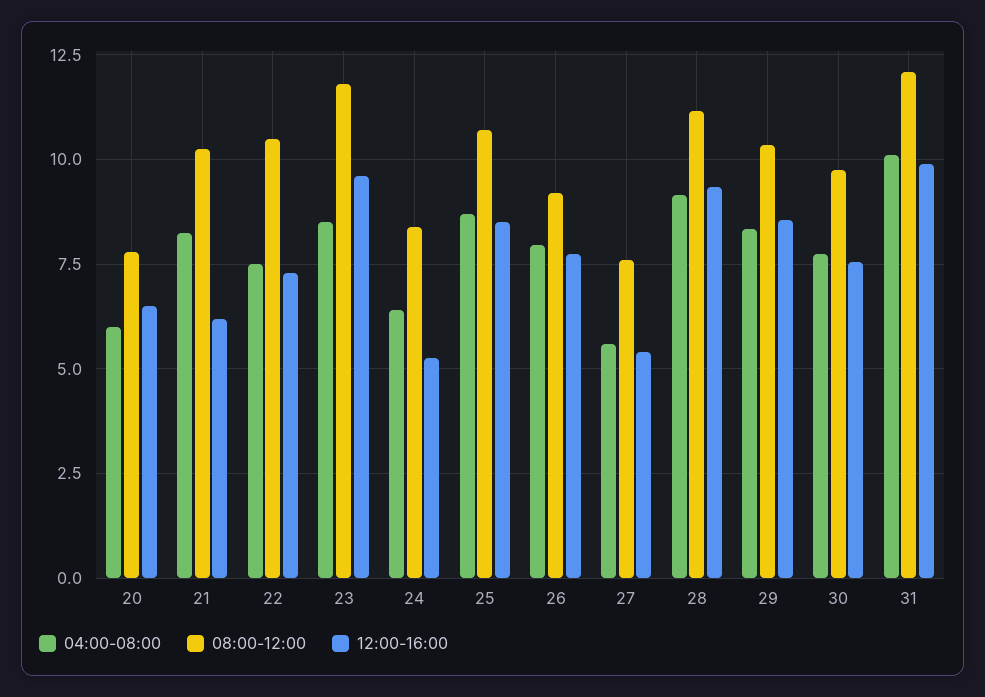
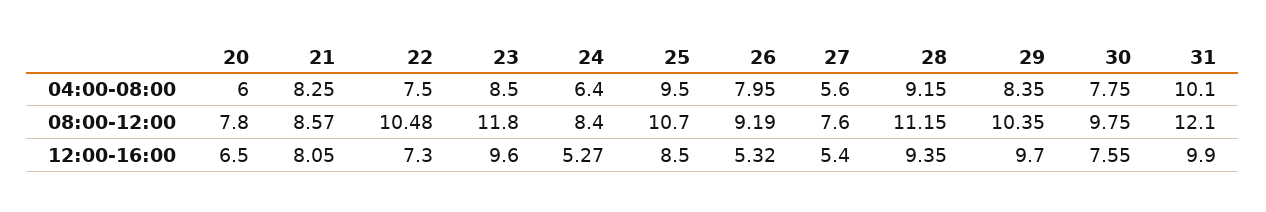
  {
    "04:00-08:00": {
      "20": 6,
      "21": 8.25,
      "22": 7.5,
      "23": 8.5,
      "24": 6.4,
-     "25": 8.75,
+     "25": 9.5,
      "26": 7.95,
      "27": 5.6,
      "28": 9.15,
      "29": 8.35,
      "30": 7.75,
      "31": 10.1
    },
    "08:00-12:00": {
      "20": 7.8,
-     "21": 10.25,
+     "21": 8.57,
      "22": 10.48,
      "23": 11.8,
      "24": 8.4,
      "25": 10.7,
      "26": 9.19,
      "27": 7.6,
      "28": 11.15,
      "29": 10.35,
      "30": 9.75,
      "31": 12.1
    },
    "12:00-16:00": {
      "20": 6.5,
-     "21": 6.25,
+     "21": 8.05,
      "22": 7.3,
      "23": 9.6,
      "24": 5.27,
      "25": 8.5,
-     "26": 7.75,
+     "26": 5.32,
      "27": 5.4,
      "28": 9.35,
-     "29": 8.5,
+     "29": 9.7,
      "30": 7.55,
      "31": 9.9
    }
  }

